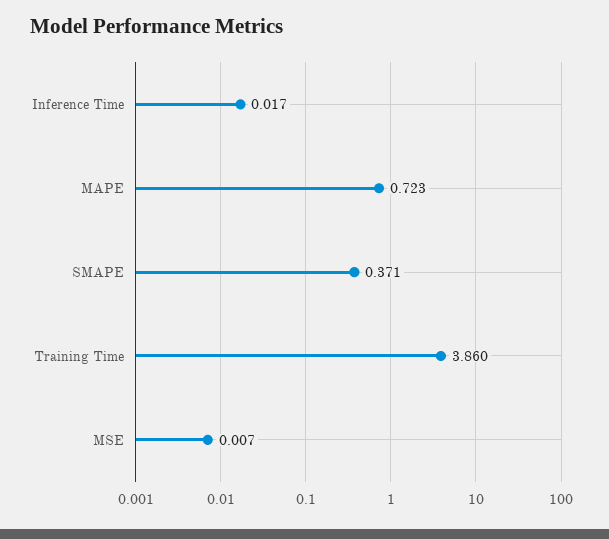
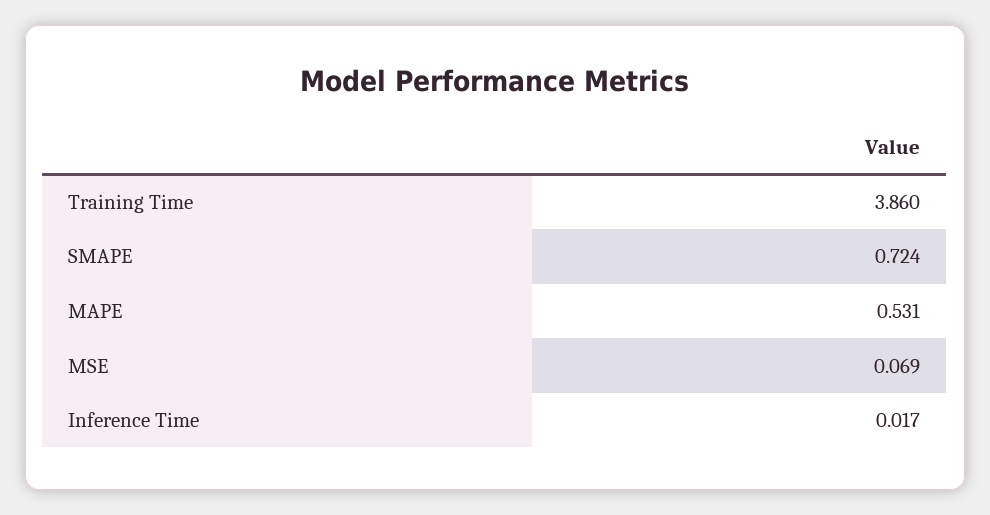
  {
    "Inference Time": 0.017,
-   "MAPE": 0.723,
+   "MAPE": 0.531,
-   "SMAPE": 0.371,
+   "SMAPE": 0.724,
    "Training Time": 3.86,
-   "MSE": 0.007
+   "MSE": 0.069
  }

